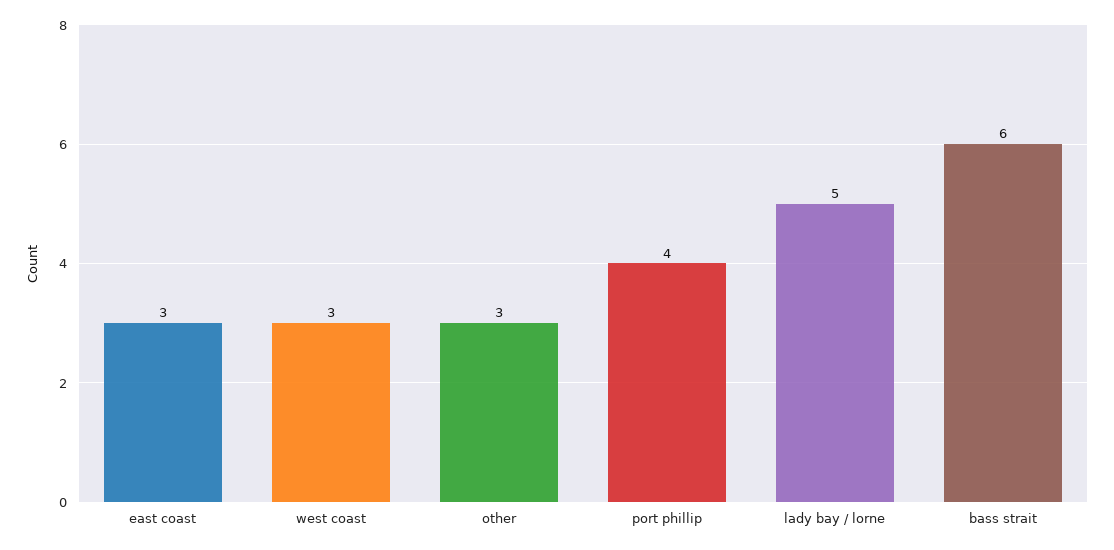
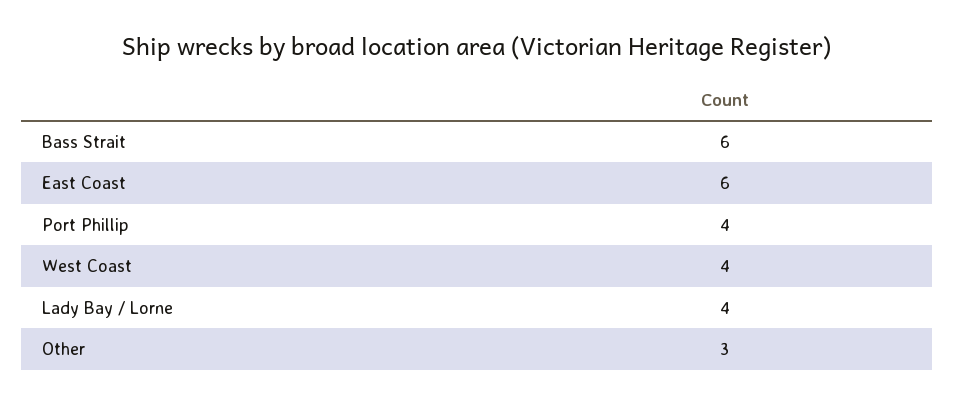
  {
-   "east coast": 3,
+   "east coast": 6,
-   "west coast": 3,
+   "west coast": 4,
    "other": 3,
    "port phillip": 4,
-   "lady bay / lorne": 5,
+   "lady bay / lorne": 4,
    "bass strait": 6
  }

